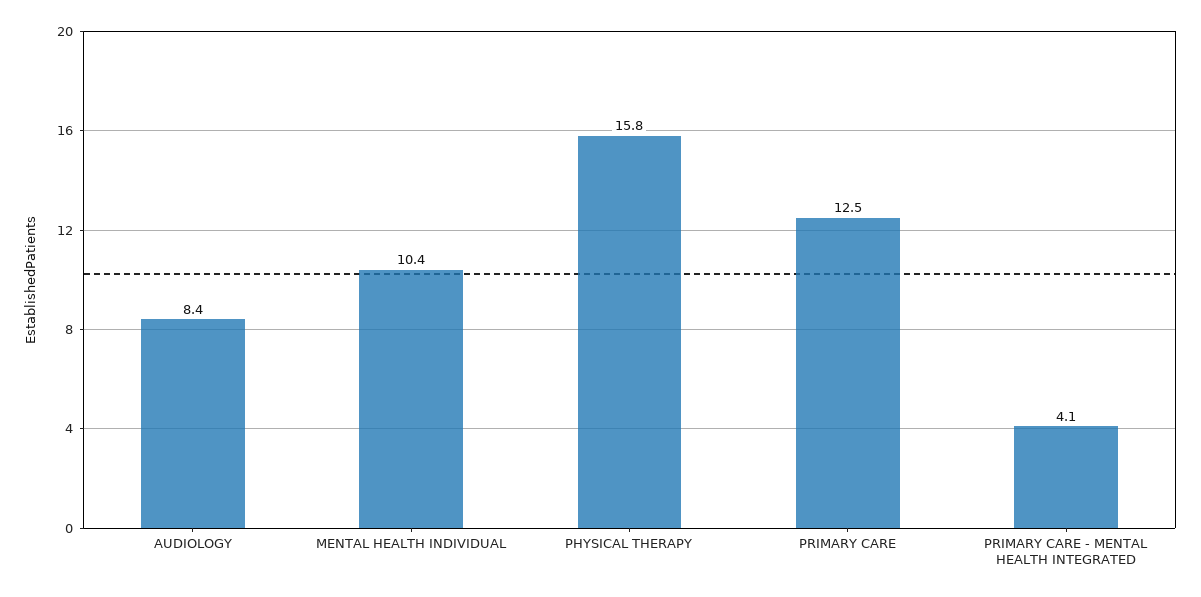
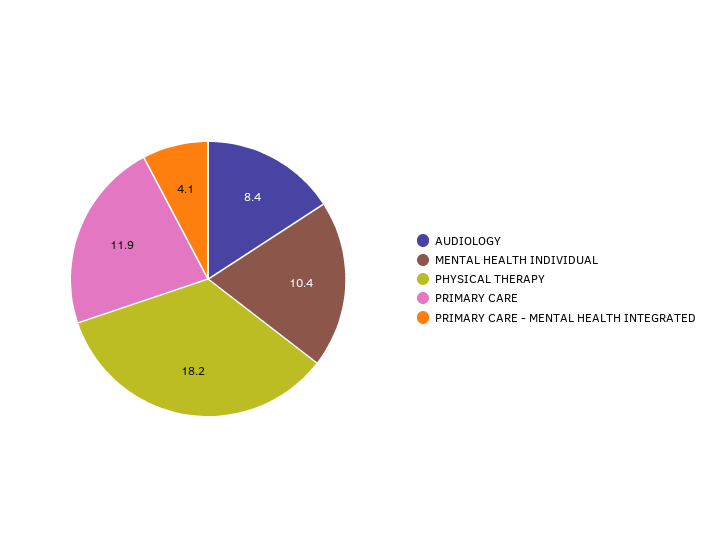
  {
    "AUDIOLOGY": 8.4,
    "MENTAL HEALTH INDIVIDUAL": 10.4,
-   "PHYSICAL THERAPY": 15.8,
+   "PHYSICAL THERAPY": 18.2,
-   "PRIMARY CARE": 12.5,
+   "PRIMARY CARE": 11.9,
    "PRIMARY CARE - MENTAL HEALTH INTEGRATED": 4.1
  }

